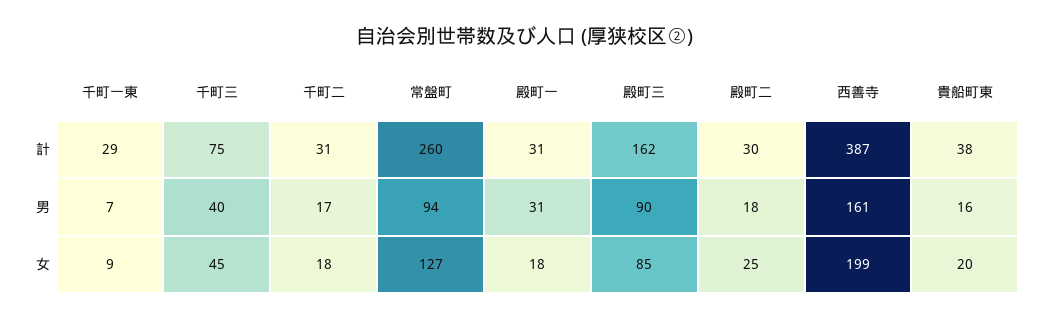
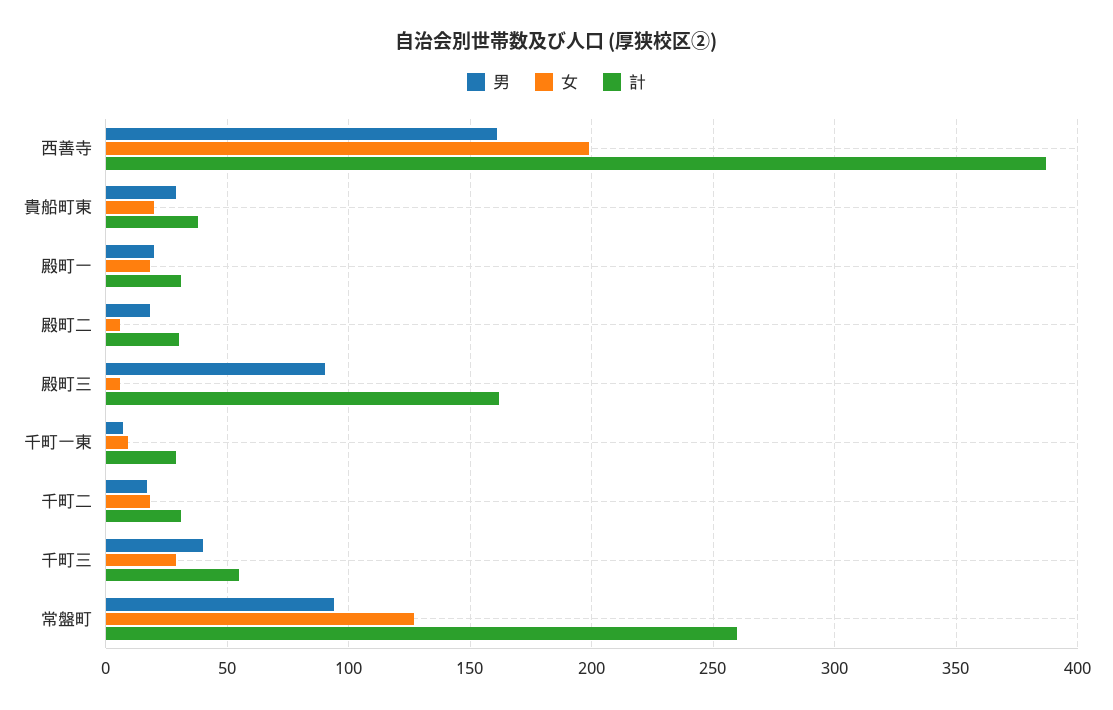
  {
    "計": {
      "千町一東": 29,
-     "千町三": 75,
+     "千町三": 55,
      "千町二": 31,
      "常盤町": 260,
      "殿町一": 31,
      "殿町三": 162,
      "殿町二": 30,
      "西善寺": 387,
      "貴船町東": 38
    },
    "男": {
      "千町一東": 7,
      "千町三": 40,
      "千町二": 17,
      "常盤町": 94,
-     "殿町一": 31,
+     "殿町一": 20,
      "殿町三": 90,
      "殿町二": 18,
      "西善寺": 161,
-     "貴船町東": 16
+     "貴船町東": 30
    },
    "女": {
      "千町一東": 9,
-     "千町三": 45,
+     "千町三": 30,
      "千町二": 18,
      "常盤町": 127,
      "殿町一": 18,
-     "殿町三": 85,
+     "殿町三": 5,
-     "殿町二": 25,
+     "殿町二": 5,
      "西善寺": 199,
      "貴船町東": 20
    }
  }

